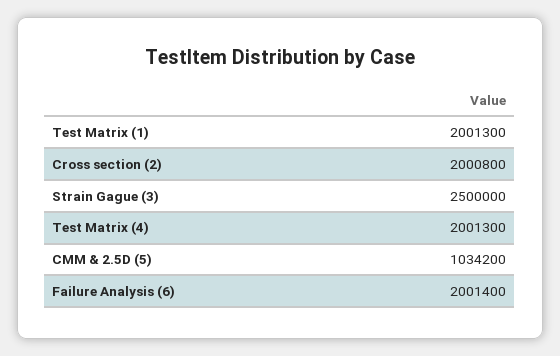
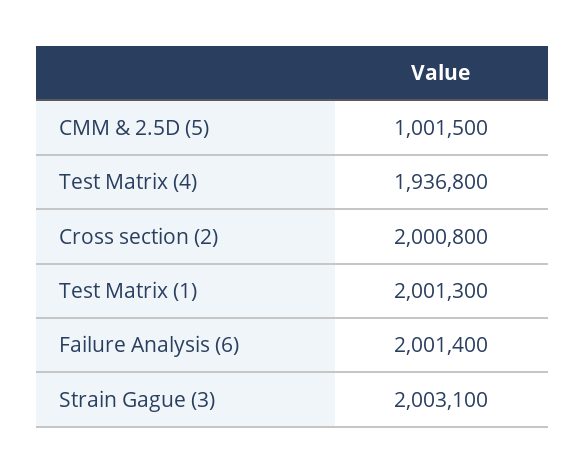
  {
    "Test Matrix (1)": 2001300,
    "Cross section (2)": 2000800,
-   "Strain Gague (3)": 2500000,
+   "Strain Gague (3)": 2003100,
-   "Test Matrix (4)": 2001300,
+   "Test Matrix (4)": 1936800,
-   "CMM & 2.5D (5)": 1034200,
+   "CMM & 2.5D (5)": 1001500,
    "Failure Analysis (6)": 2001400
  }

